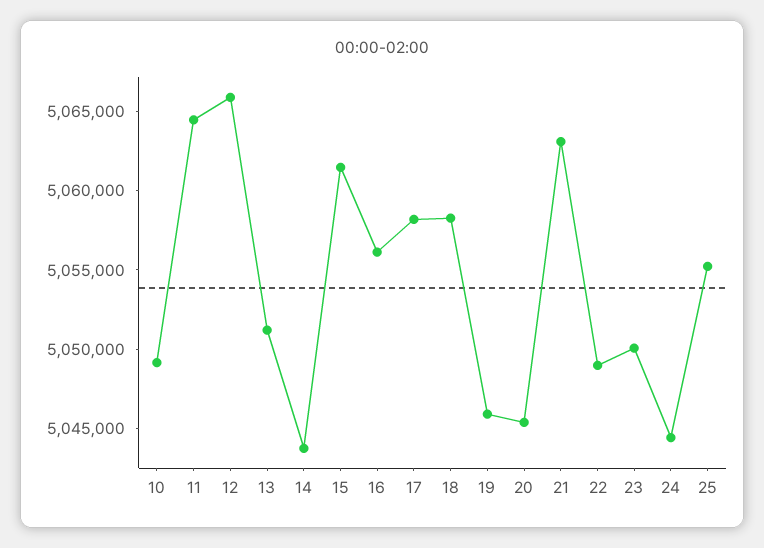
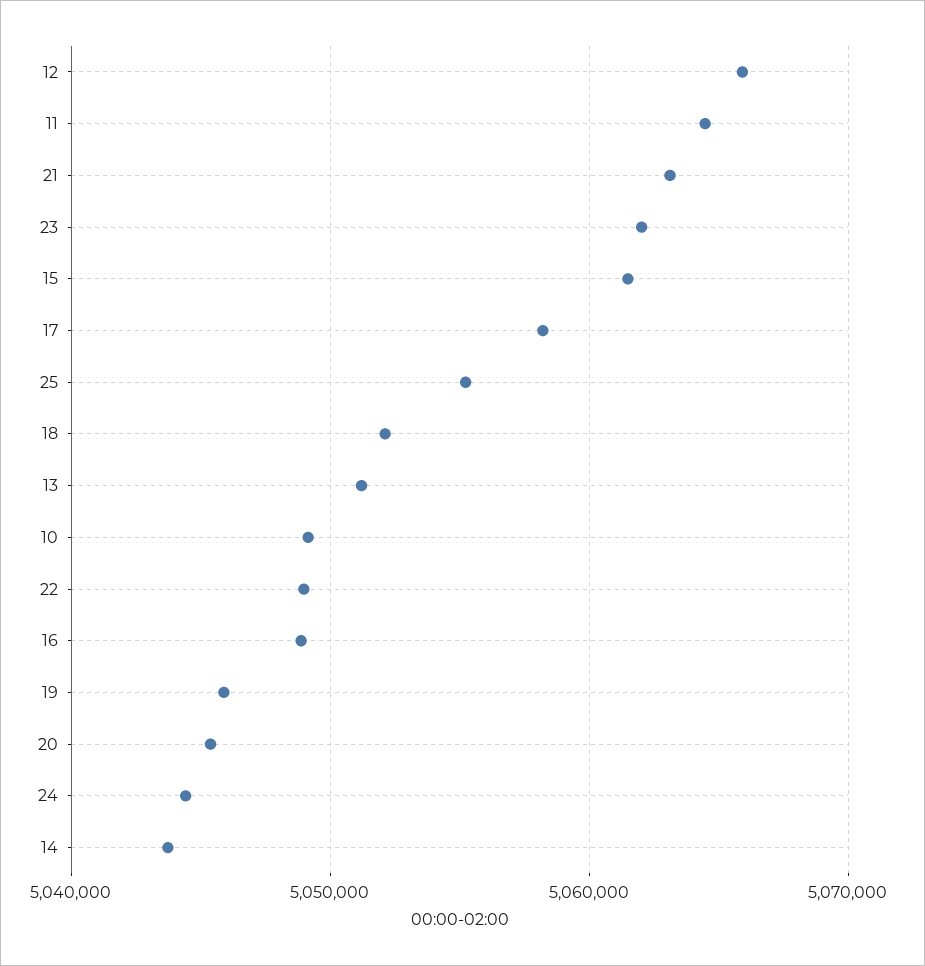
  {
    "10": 5049000,
    "11": 5064000,
    "12": 5066000,
    "13": 5051000,
    "14": 5044000,
    "15": 5061000,
-   "16": 5056000,
+   "16": 5049000,
    "17": 5058000,
-   "18": 5058000,
+   "18": 5052000,
    "19": 5046000,
    "20": 5045000,
    "21": 5063000,
    "22": 5049000,
-   "23": 5050000,
+   "23": 5062000,
    "24": 5044000,
    "25": 5055000
  }

